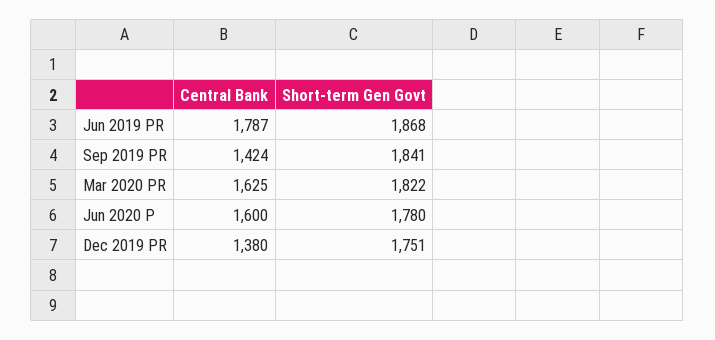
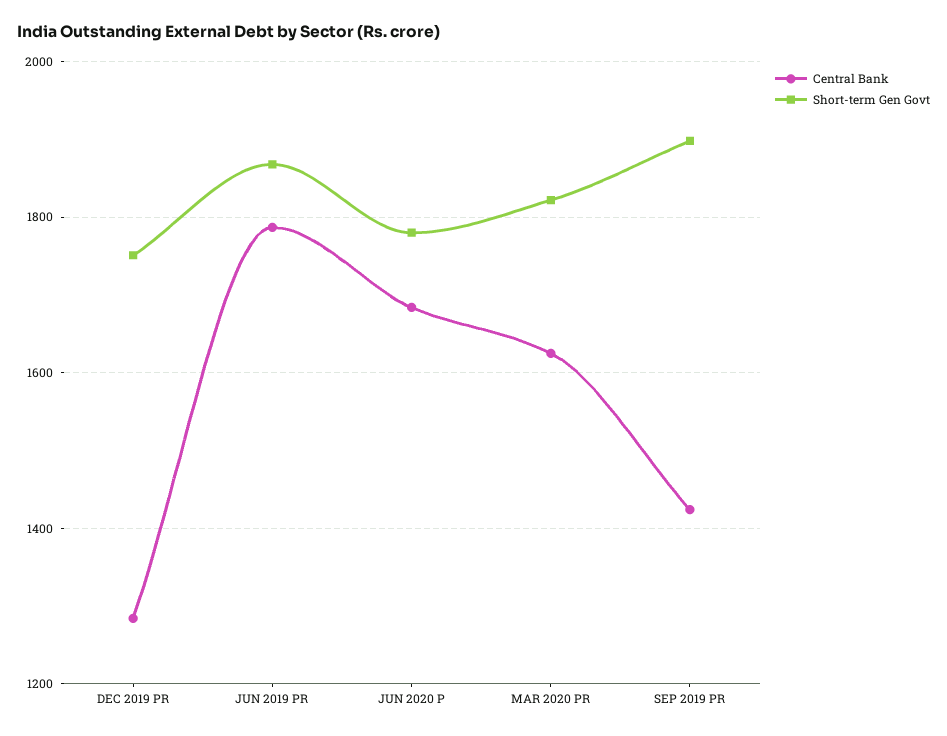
  {
    "Central Bank": {
      "Jun 2019 PR": 1787,
      "Sep 2019 PR": 1424,
      "Mar 2020 PR": 1625,
-     "Jun 2020 P": 1600,
+     "Jun 2020 P": 1680,
-     "Dec 2019 PR": 1380
+     "Dec 2019 PR": 1280
    },
    "Short-term Gen Govt": {
      "Jun 2019 PR": 1868,
-     "Sep 2019 PR": 1841,
+     "Sep 2019 PR": 1900,
      "Mar 2020 PR": 1822,
      "Jun 2020 P": 1780,
      "Dec 2019 PR": 1751
    }
  }

